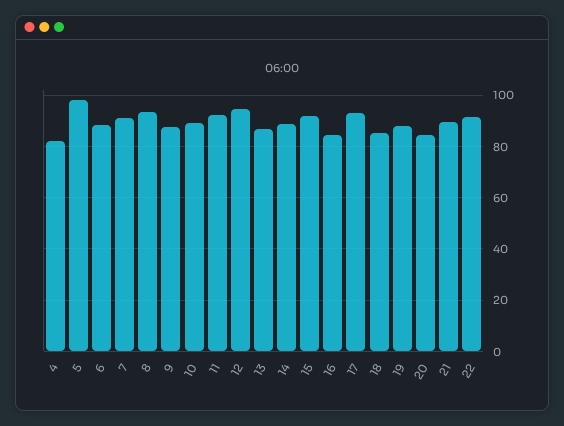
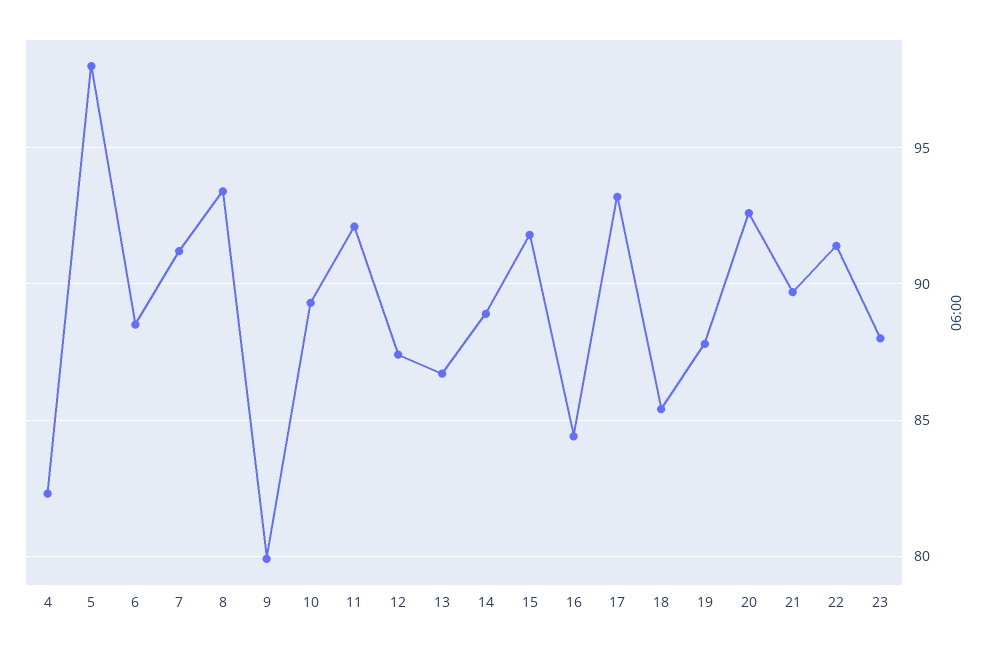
  {
    "4": 82.5,
    "5": 98,
    "6": 88.5,
    "7": 91,
    "8": 93.5,
-   "9": 87.5,
+   "9": 80,
    "10": 89.5,
    "11": 92,
-   "12": 95,
+   "12": 87.5,
    "13": 86.5,
    "14": 89,
    "15": 92,
    "16": 84.5,
    "17": 93,
    "18": 85.5,
    "19": 88,
-   "20": 85,
+   "20": 92.5,
    "21": 89.5,
-   "22": 91.5
+   "22": 91.5,
+   "23": 88
  }

